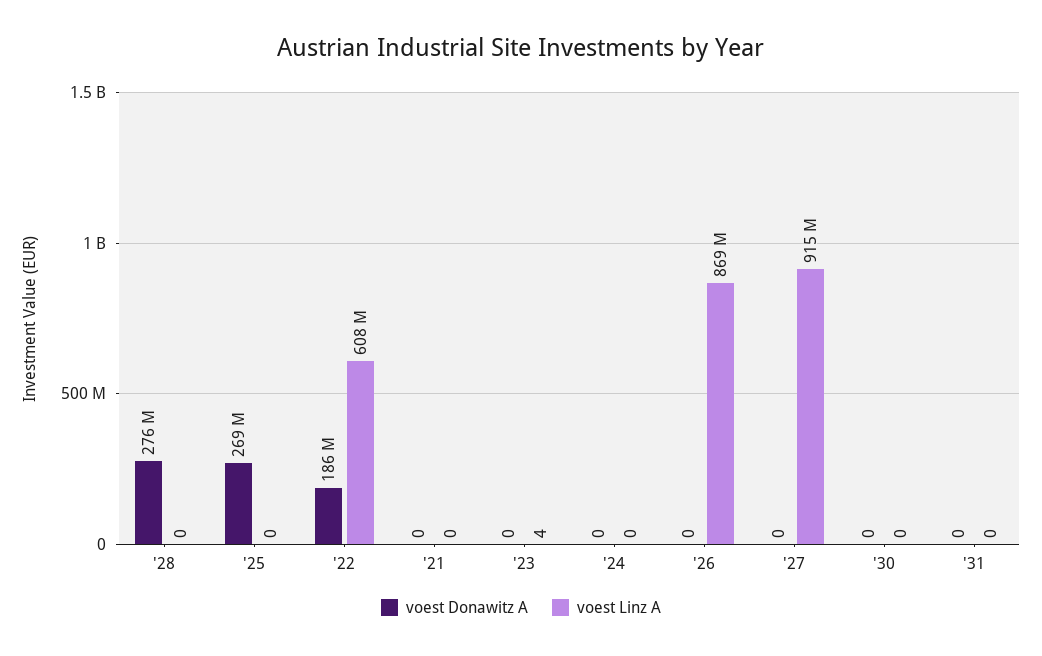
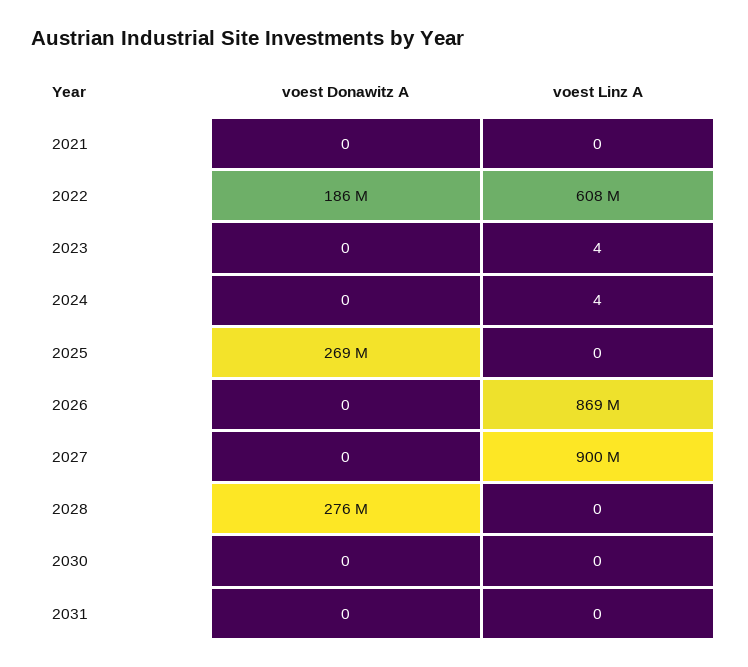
  {
    "voest Donawitz A": {
      "'28": 276000000,
      "'25": 269000000,
      "'22": 186000000,
      "'21": 0,
      "'23": 0,
      "'24": 0,
      "'26": 0,
      "'27": 0,
      "'30": 0,
      "'31": 0
    },
    "voest Linz A": {
      "'28": 0,
      "'25": 0,
      "'22": 608000000,
      "'21": 0,
      "'23": 4,
-     "'24": 0,
+     "'24": 4,
      "'26": 869000000,
-     "'27": 915000000,
+     "'27": 900000000,
      "'30": 0,
      "'31": 0
    }
  }

